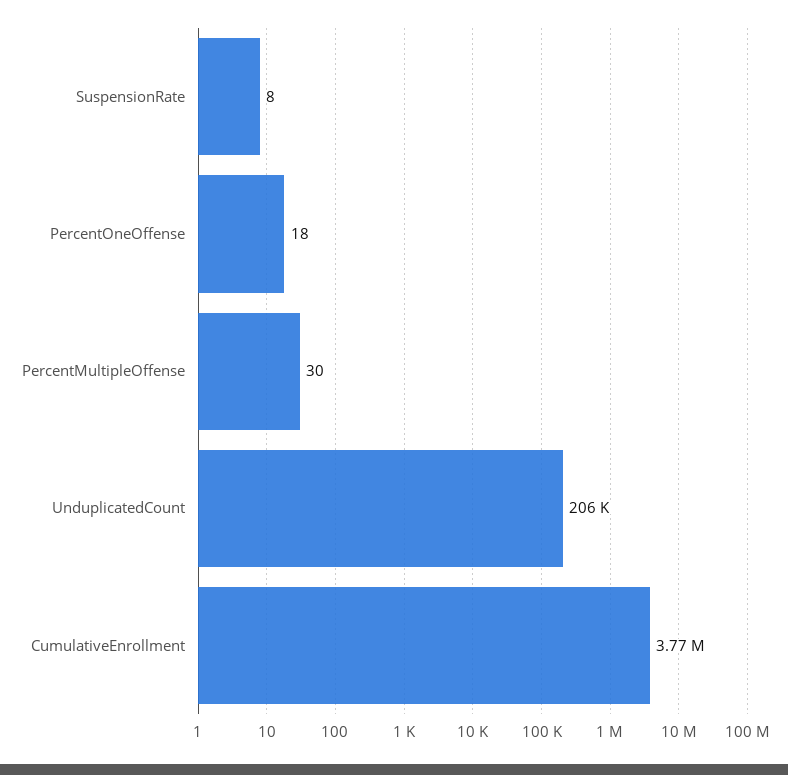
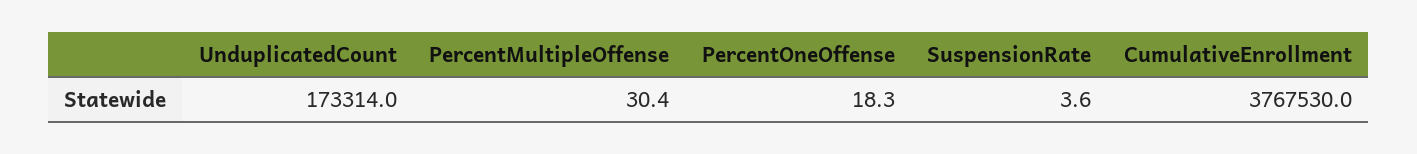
  {
-   "SuspensionRate": 8,
+   "SuspensionRate": 3.6,
    "PercentOneOffense": 18.3,
    "PercentMultipleOffense": 30.4,
-   "UnduplicatedCount": 206000,
+   "UnduplicatedCount": 173314,
    "CumulativeEnrollment": 3767530
  }

